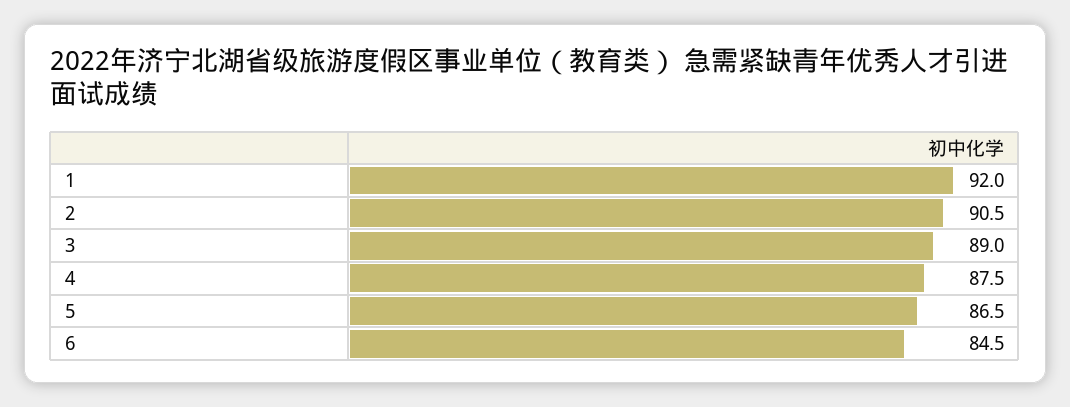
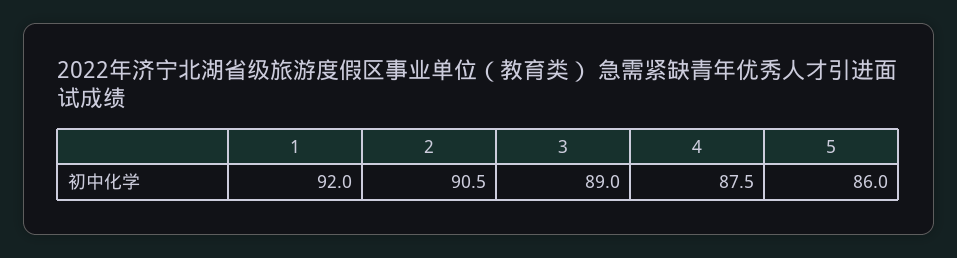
  {
    "1": 92,
    "2": 90.5,
    "3": 89,
    "4": 87.5,
-   "5": 86.5,
+   "5": 86
-   "6": 84.5
  }

